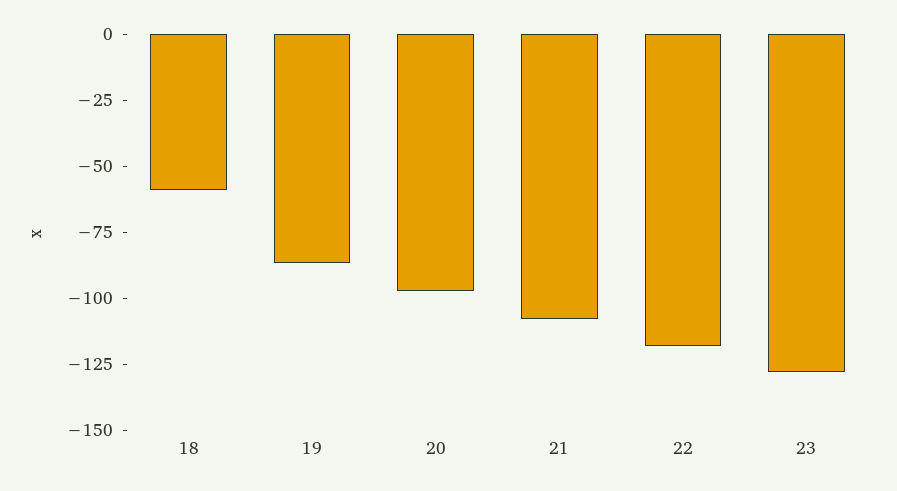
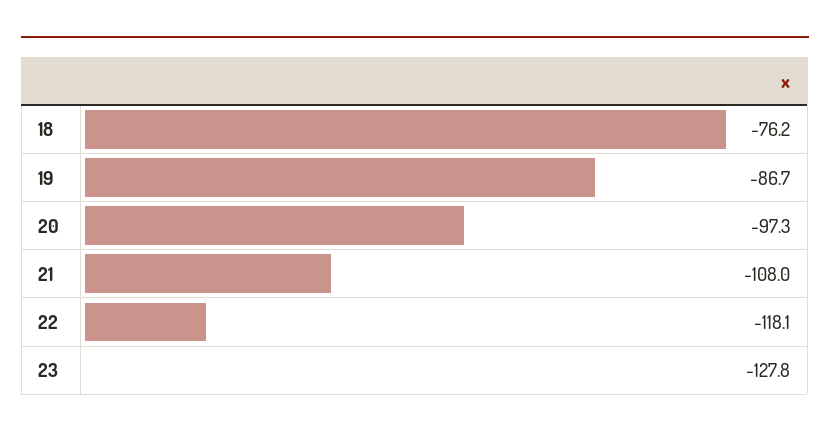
  {
-   "18": -60,
+   "18": -76.2,
    "19": -86.7,
    "20": -97.3,
    "21": -108,
    "22": -118.1,
    "23": -127.8
  }

